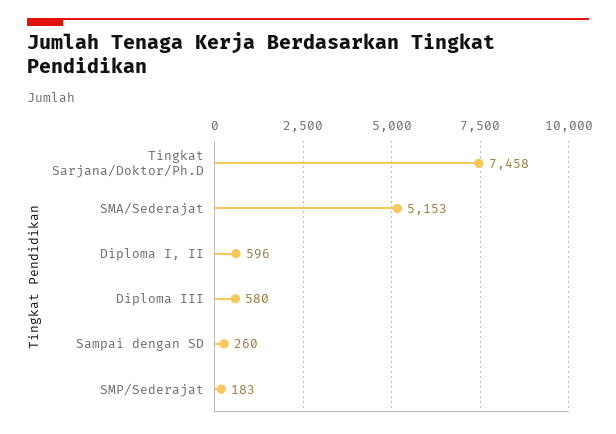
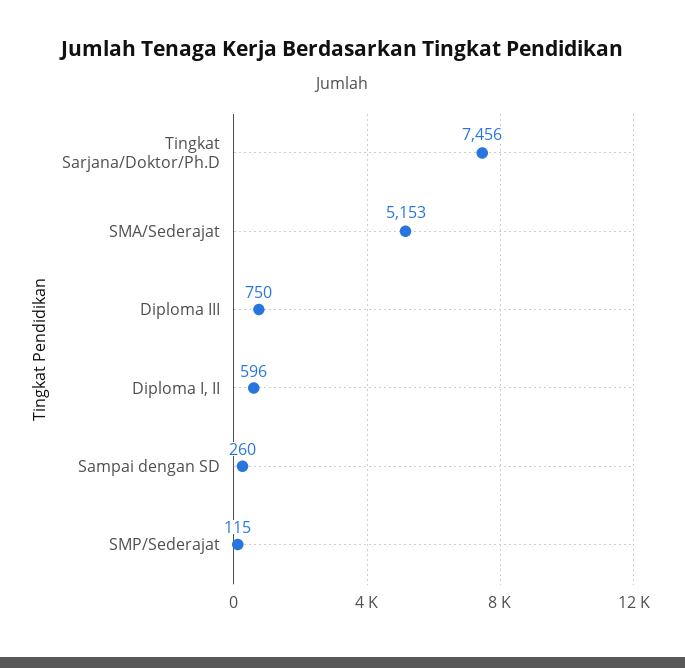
  {
-   "Tingkat Sarjana/Doktor/Ph.D": 7458,
+   "Tingkat Sarjana/Doktor/Ph.D": 7456,
    "SMA/Sederajat": 5153,
    "Diploma I, II": 596,
-   "Diploma III": 580,
+   "Diploma III": 750,
    "Sampai dengan SD": 260,
-   "SMP/Sederajat": 183
+   "SMP/Sederajat": 115
  }

